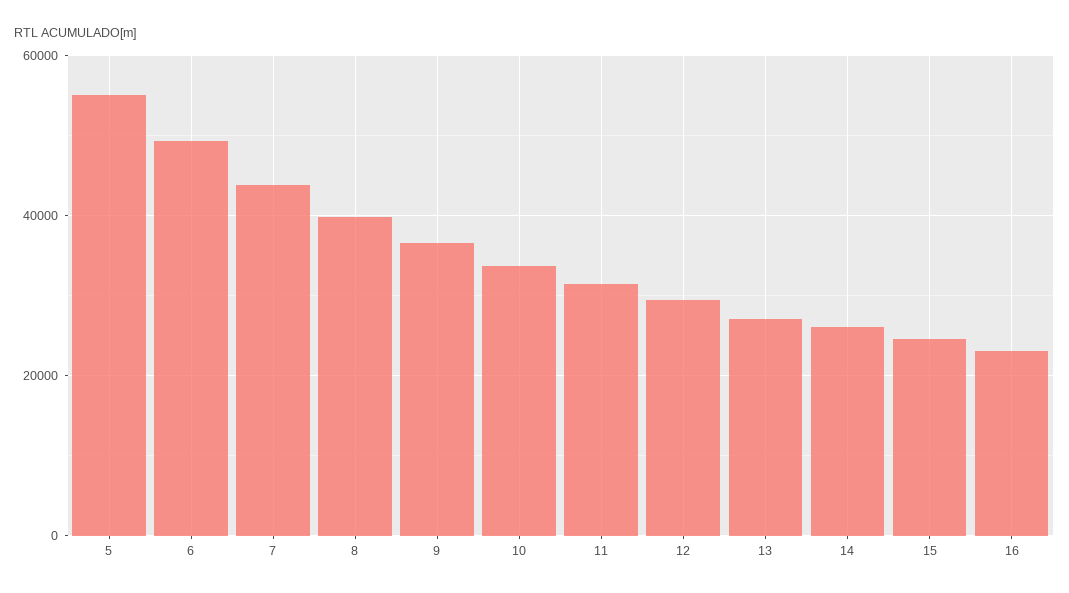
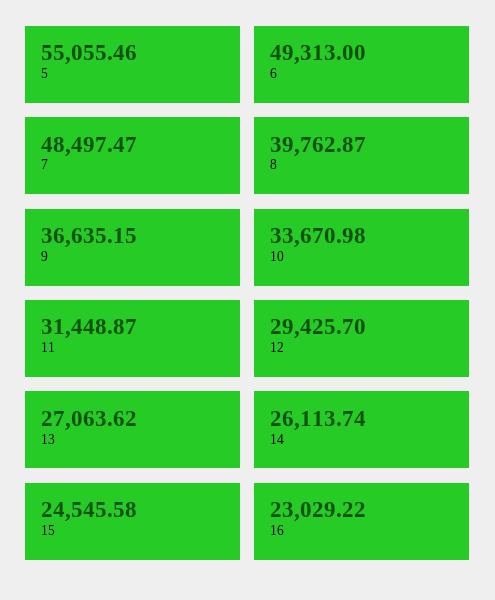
  {
    "5": 55055.46,
    "6": 49313,
-   "7": 44000,
+   "7": 48497.47,
    "8": 39762.87,
    "9": 36635.15,
    "10": 33670.98,
    "11": 31448.87,
    "12": 29425.7,
    "13": 27063.62,
    "14": 26113.74,
    "15": 24545.58,
    "16": 23029.22
  }

